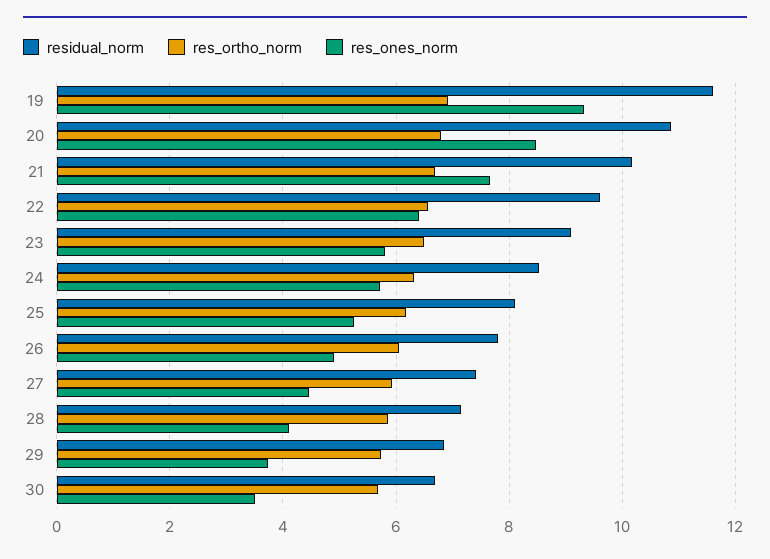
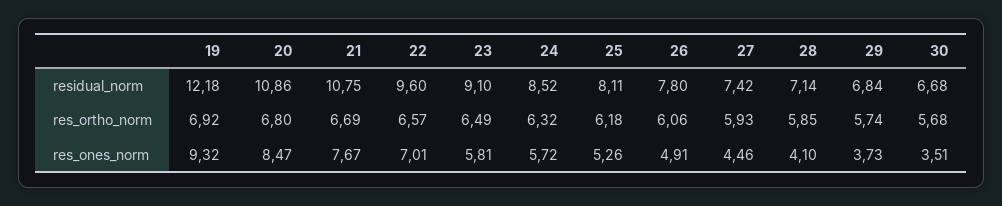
  {
    "residual_norm": {
-     "19": 11.6,
+     "19": 12.18,
      "20": 10.86,
-     "21": 10.2,
+     "21": 10.75,
      "22": 9.6,
      "23": 9.1,
      "24": 8.52,
      "25": 8.11,
      "26": 7.8,
      "27": 7.42,
      "28": 7.14,
      "29": 6.84,
      "30": 6.68
    },
    "res_ortho_norm": {
      "19": 6.92,
      "20": 6.8,
      "21": 6.69,
      "22": 6.57,
      "23": 6.49,
      "24": 6.32,
      "25": 6.18,
      "26": 6.06,
      "27": 5.93,
      "28": 5.85,
      "29": 5.74,
      "30": 5.68
    },
    "res_ones_norm": {
      "19": 9.32,
      "20": 8.47,
      "21": 7.67,
-     "22": 6.4,
+     "22": 7.01,
      "23": 5.81,
      "24": 5.72,
      "25": 5.26,
      "26": 4.91,
      "27": 4.46,
      "28": 4.1,
      "29": 3.73,
      "30": 3.51
    }
  }

